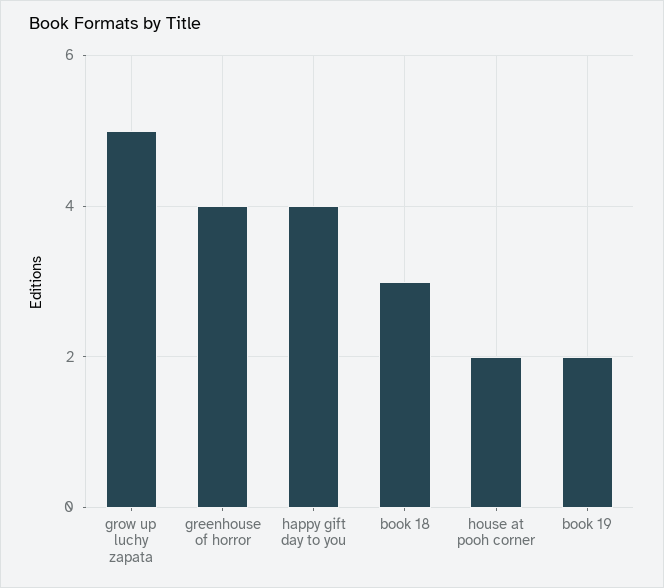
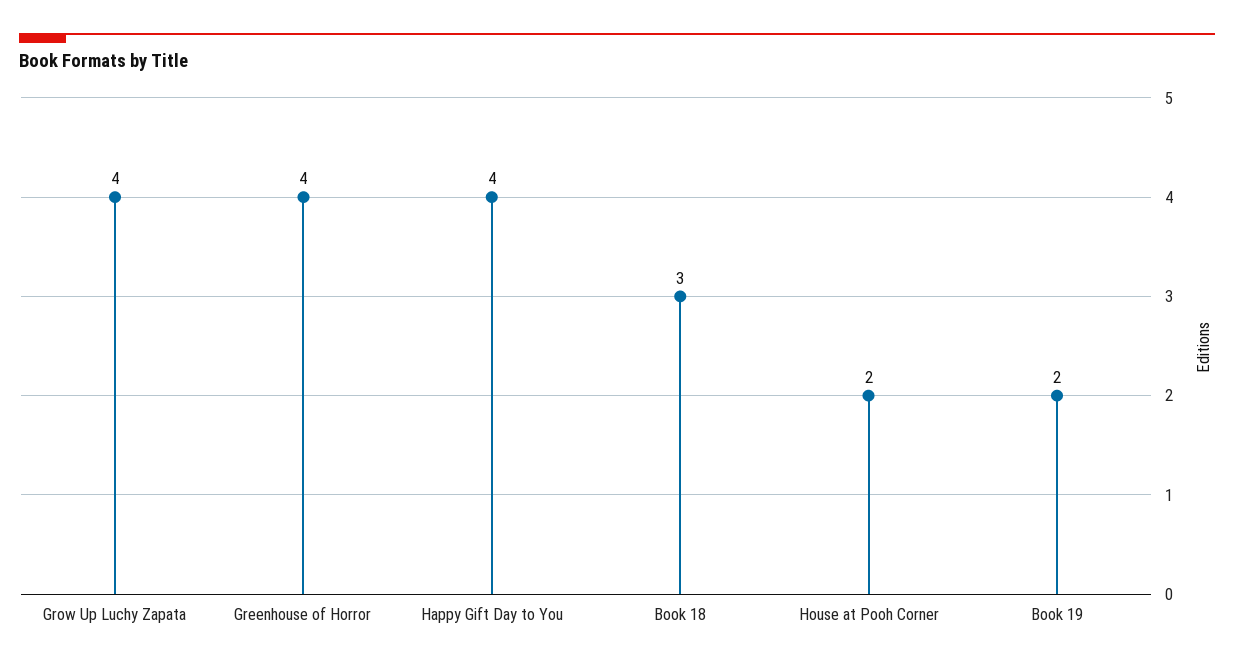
  {
-   "grow up luchy zapata": 5,
+   "grow up luchy zapata": 4,
    "greenhouse of horror": 4,
    "happy gift day to you": 4,
    "book 18": 3,
    "house at pooh corner": 2,
    "book 19": 2
  }

